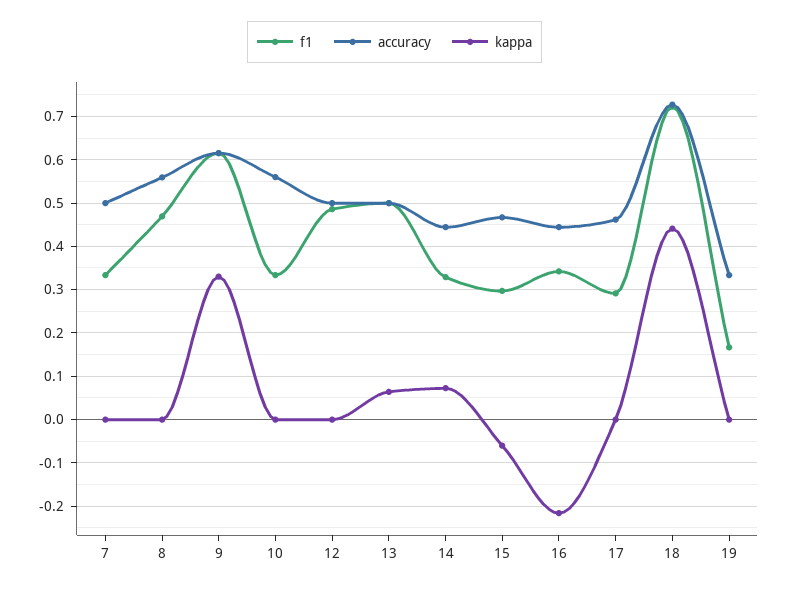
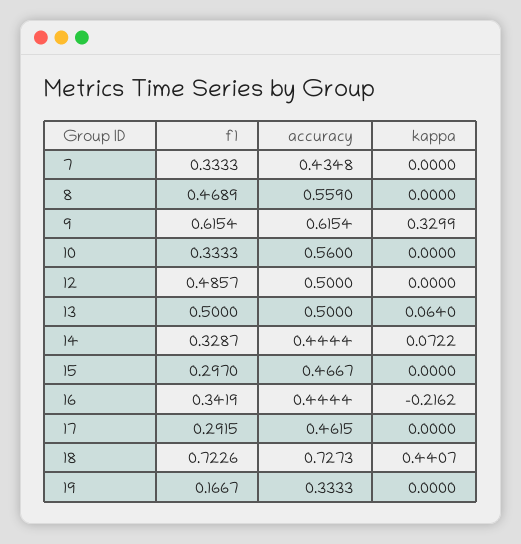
  {
    "f1": {
      "7": 0.3333,
      "8": 0.4689,
      "9": 0.6154,
      "10": 0.3333,
      "12": 0.4857,
      "13": 0.5,
      "14": 0.3287,
      "15": 0.297,
      "16": 0.3419,
      "17": 0.2915,
      "18": 0.7226,
      "19": 0.1667
    },
    "accuracy": {
-     "7": 0.5,
+     "7": 0.4348,
      "8": 0.559,
      "9": 0.6154,
      "10": 0.56,
      "12": 0.5,
      "13": 0.5,
      "14": 0.4444,
      "15": 0.4667,
      "16": 0.4444,
      "17": 0.4615,
      "18": 0.7273,
      "19": 0.3333
    },
    "kappa": {
      "7": 0,
      "8": 0,
      "9": 0.3299,
      "10": 0,
      "12": 0,
      "13": 0.064,
      "14": 0.0722,
-     "15": -0.06,
+     "15": 0,
      "16": -0.2162,
      "17": 0,
      "18": 0.4407,
      "19": 0
    }
  }

